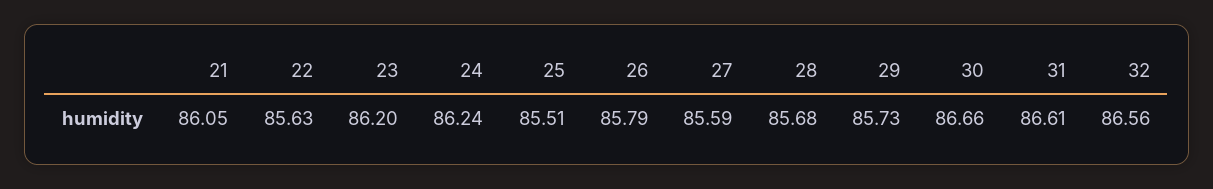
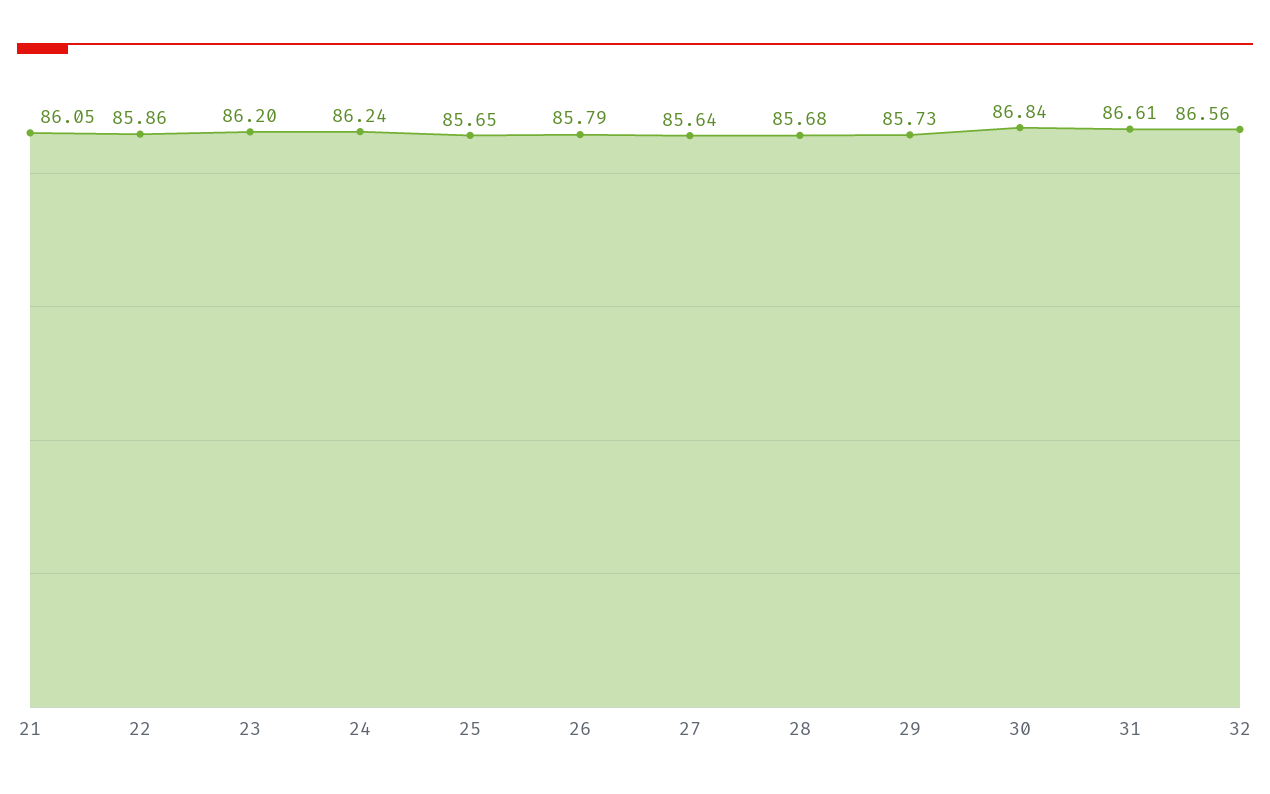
  {
    "21": 86.05,
-   "22": 85.63,
+   "22": 85.86,
    "23": 86.2,
    "24": 86.24,
-   "25": 85.51,
+   "25": 85.65,
    "26": 85.79,
-   "27": 85.59,
+   "27": 85.64,
    "28": 85.68,
    "29": 85.73,
-   "30": 86.66,
+   "30": 86.84,
    "31": 86.61,
    "32": 86.56
  }

